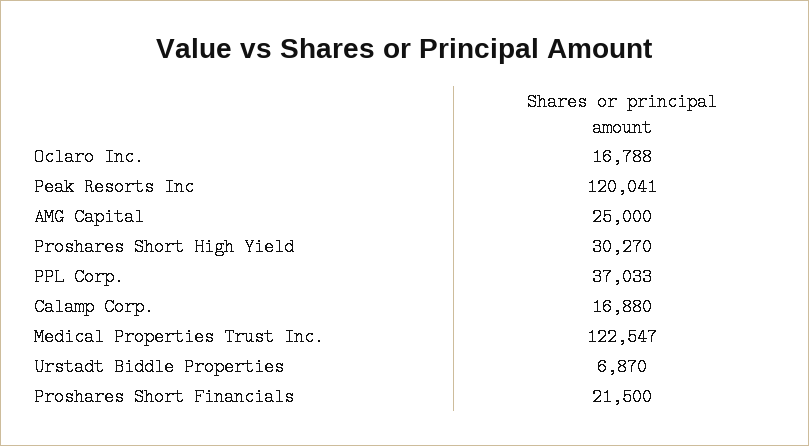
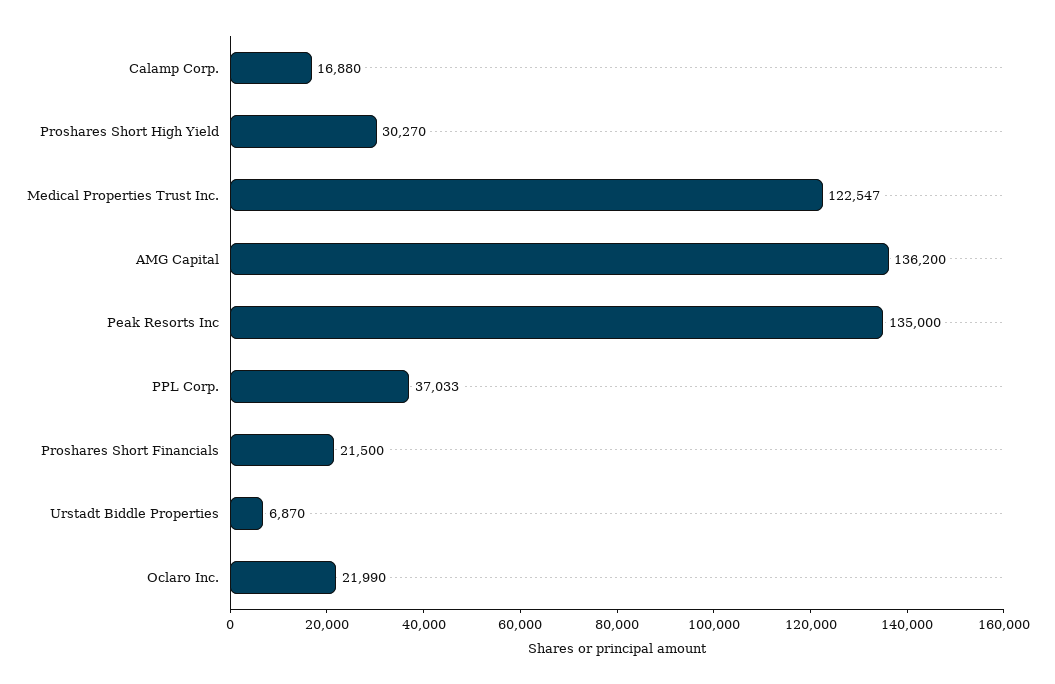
  {
-   "Oclaro Inc.": 16788,
+   "Oclaro Inc.": 21990,
-   "Peak Resorts Inc": 120041,
+   "Peak Resorts Inc": 135000,
-   "AMG Capital": 25000,
+   "AMG Capital": 136200,
    "Proshares Short High Yield": 30270,
    "PPL Corp.": 37033,
    "Calamp Corp.": 16880,
    "Medical Properties Trust Inc.": 122547,
    "Urstadt Biddle Properties": 6870,
    "Proshares Short Financials": 21500
  }

